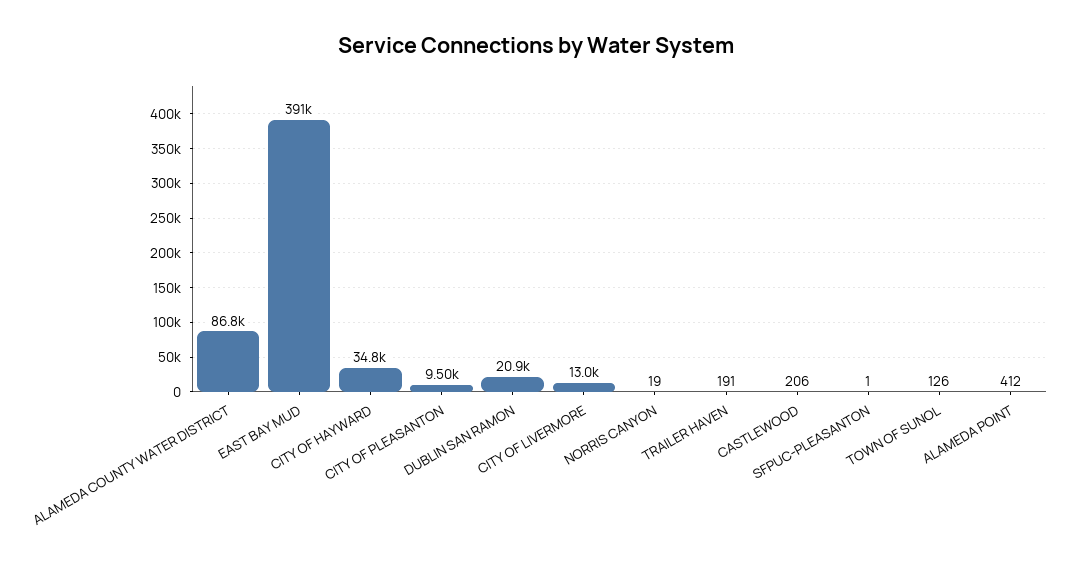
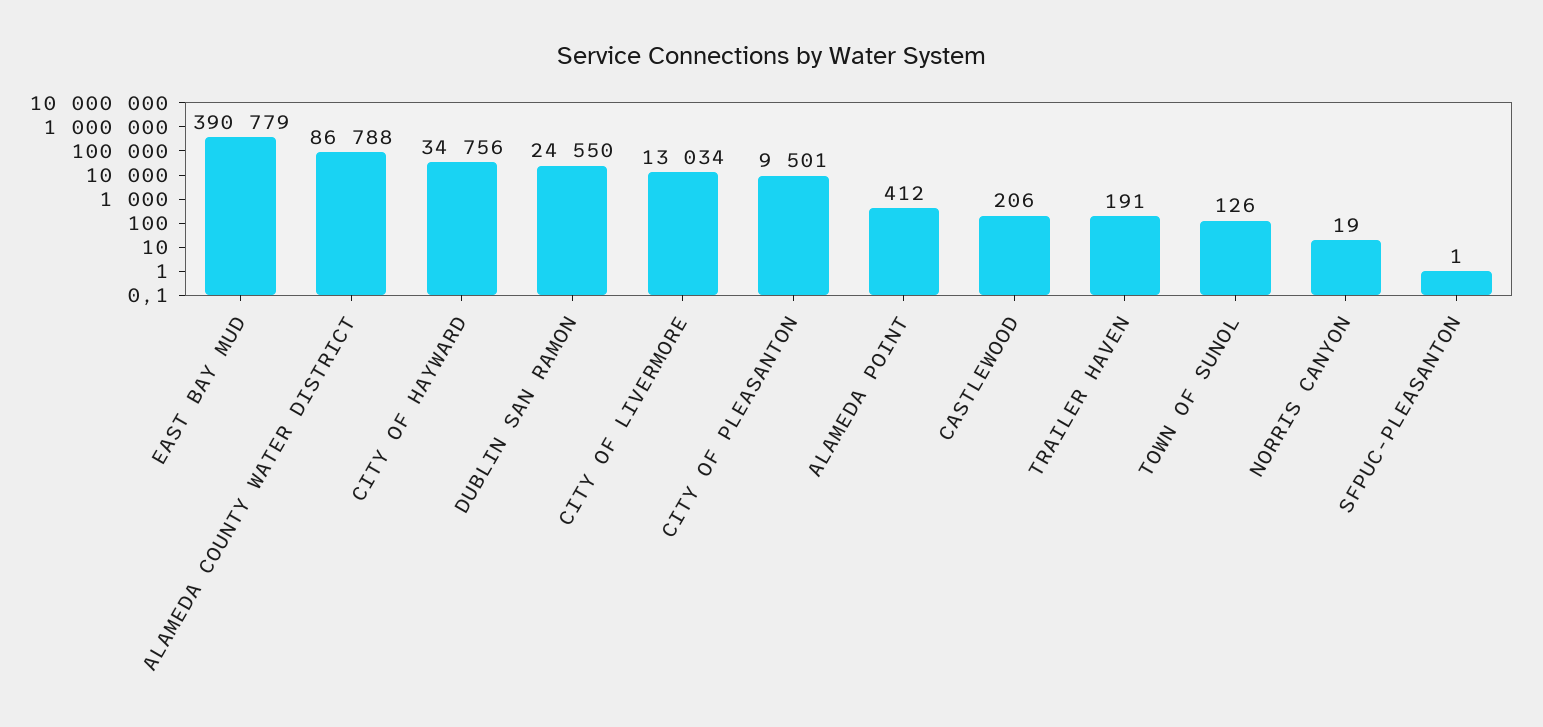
  {
    "ALAMEDA COUNTY WATER DISTRICT": 86788,
    "EAST BAY MUD": 390779,
    "CITY OF HAYWARD": 34756,
    "CITY OF PLEASANTON": 9501,
-   "DUBLIN SAN RAMON": 20900,
+   "DUBLIN SAN RAMON": 24550,
    "CITY OF LIVERMORE": 13034,
    "NORRIS CANYON": 19,
    "TRAILER HAVEN": 191,
    "CASTLEWOOD": 206,
    "SFPUC-PLEASANTON": 1,
    "TOWN OF SUNOL": 126,
    "ALAMEDA POINT": 412
  }

